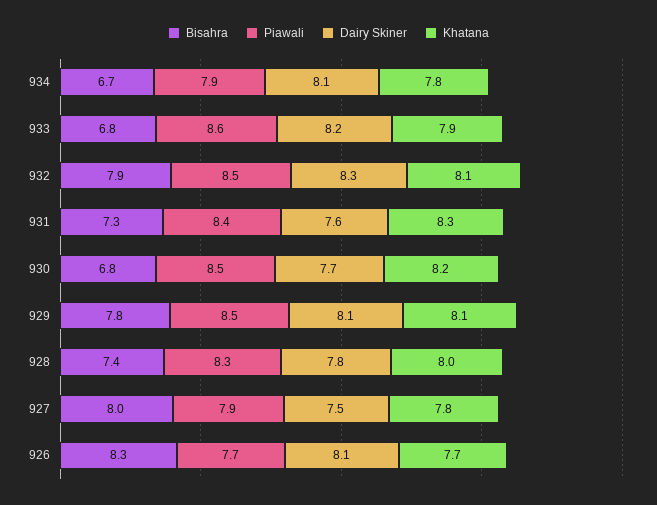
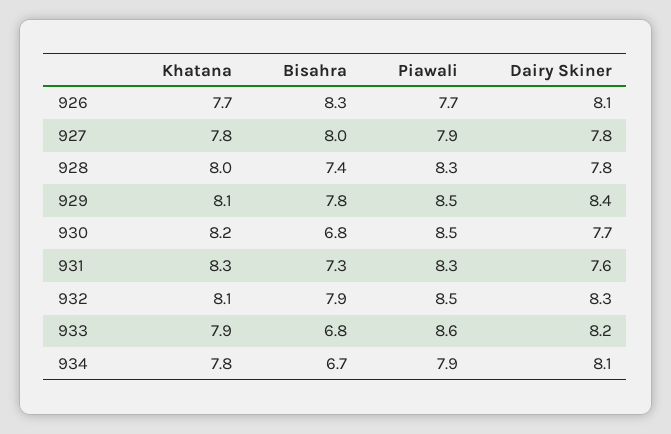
  {
    "Bisahra": {
      "934": 6.7,
      "933": 6.8,
      "932": 7.9,
      "931": 7.3,
      "930": 6.8,
      "929": 7.8,
      "928": 7.4,
      "927": 8,
      "926": 8.3
    },
    "Piawali": {
      "934": 7.9,
      "933": 8.6,
      "932": 8.5,
-     "931": 8.4,
+     "931": 8.3,
      "930": 8.5,
      "929": 8.5,
      "928": 8.3,
      "927": 7.9,
      "926": 7.7
    },
    "Dairy Skiner": {
      "934": 8.1,
      "933": 8.2,
      "932": 8.3,
      "931": 7.6,
      "930": 7.7,
-     "929": 8.1,
+     "929": 8.4,
      "928": 7.8,
-     "927": 7.5,
+     "927": 7.8,
      "926": 8.1
    },
    "Khatana": {
      "934": 7.8,
      "933": 7.9,
      "932": 8.1,
      "931": 8.3,
      "930": 8.2,
      "929": 8.1,
      "928": 8,
      "927": 7.8,
      "926": 7.7
    }
  }

